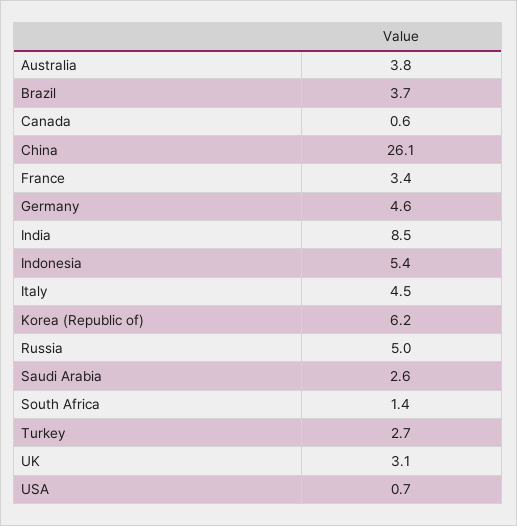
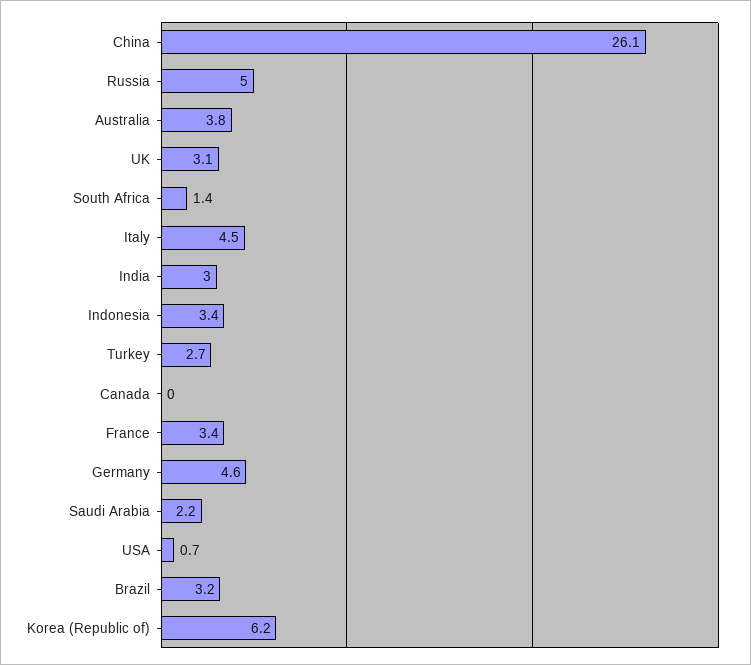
  {
    "Australia": 3.8,
-   "Brazil": 3.7,
+   "Brazil": 3.2,
-   "Canada": 0.6,
+   "Canada": 0,
    "China": 26.1,
    "France": 3.4,
    "Germany": 4.6,
-   "India": 8.5,
+   "India": 3,
-   "Indonesia": 5.4,
+   "Indonesia": 3.4,
    "Italy": 4.5,
    "Korea (Republic of)": 6.2,
    "Russia": 5,
-   "Saudi Arabia": 2.6,
+   "Saudi Arabia": 2.2,
    "South Africa": 1.4,
    "Turkey": 2.7,
    "UK": 3.1,
    "USA": 0.7
  }

